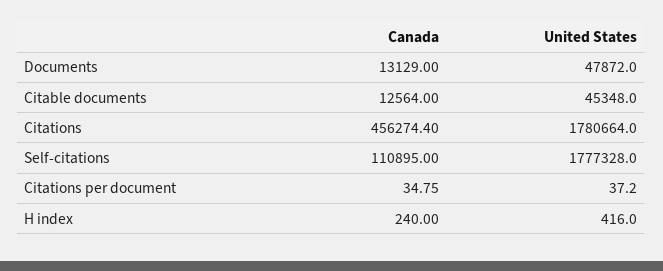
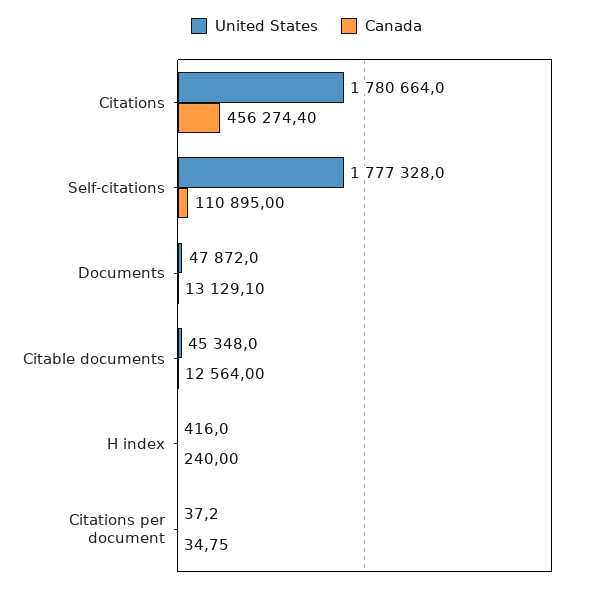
  {
    "Canada": {
-     "Documents": 13129,
+     "Documents": 13129.1,
      "Citable documents": 12564,
      "Citations": 456274.4,
      "Self-citations": 110895,
      "Citations per document": 34.75,
      "H index": 240
    },
    "United States": {
      "Documents": 47872,
      "Citable documents": 45348,
      "Citations": 1780664,
      "Self-citations": 1777328,
      "Citations per document": 37.2,
      "H index": 416
    }
  }

